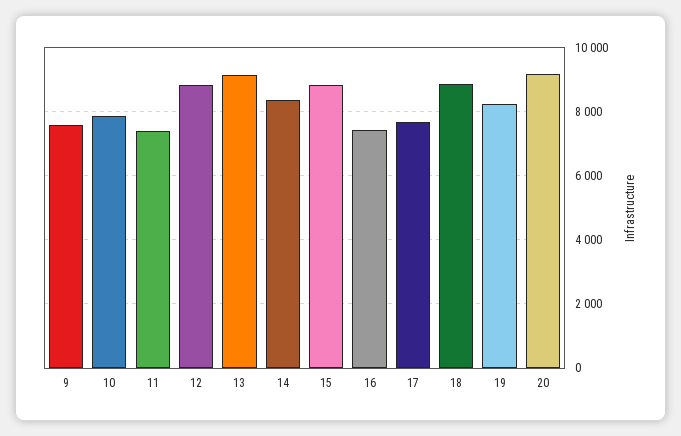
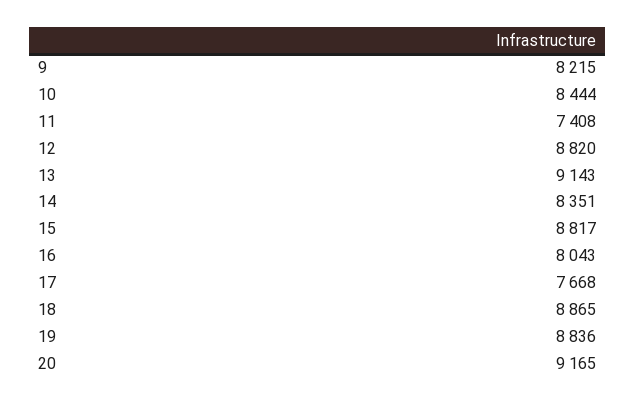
  {
-   "9": 7600,
+   "9": 8215,
-   "10": 7800,
+   "10": 8444,
    "11": 7408,
    "12": 8820,
    "13": 9143,
    "14": 8351,
    "15": 8817,
-   "16": 7400,
+   "16": 8043,
    "17": 7668,
    "18": 8865,
-   "19": 8200,
+   "19": 8836,
    "20": 9165
  }

